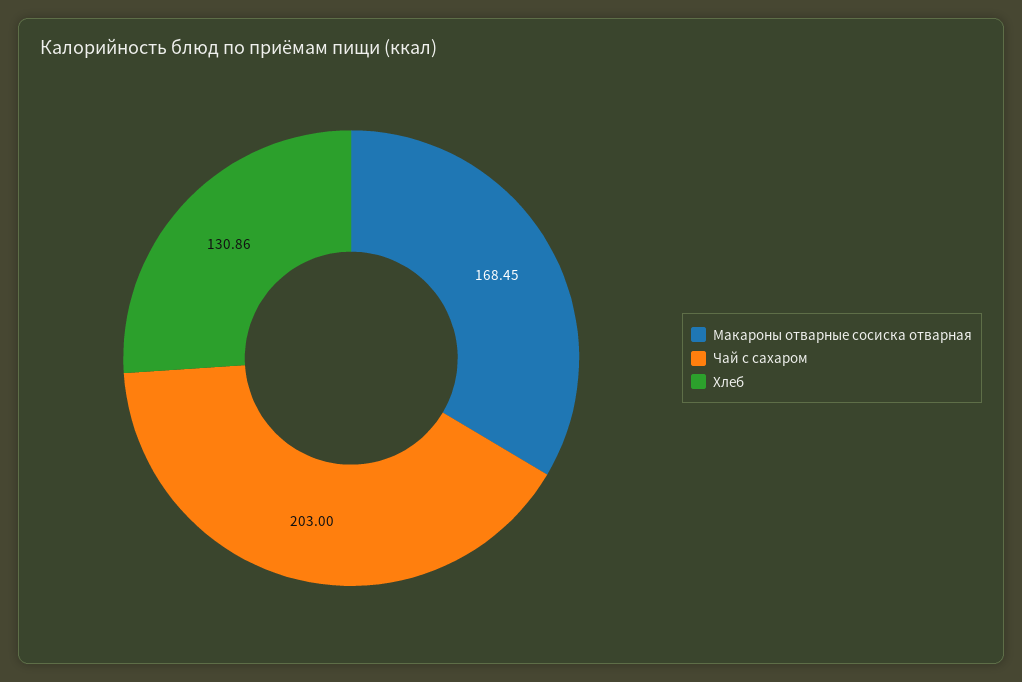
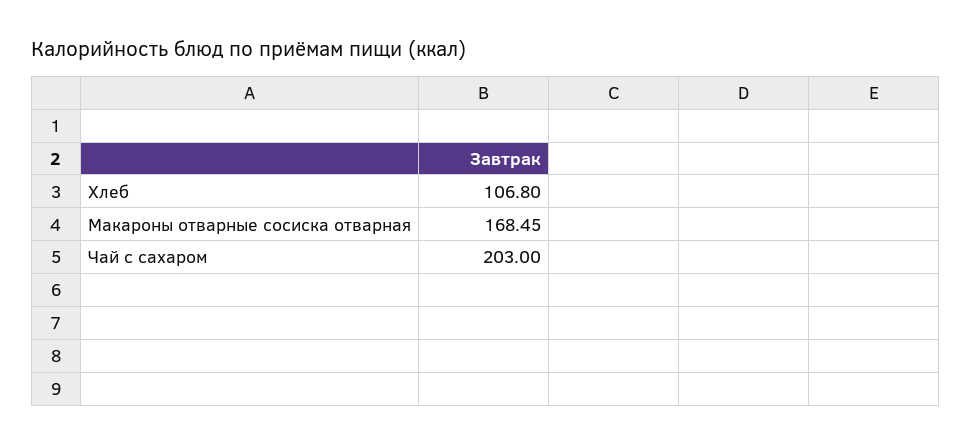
  {
    "Макароны отварные сосиска отварная": 168.45,
    "Чай с сахаром": 203,
-   "Хлеб": 130.86
+   "Хлеб": 106.8
  }

